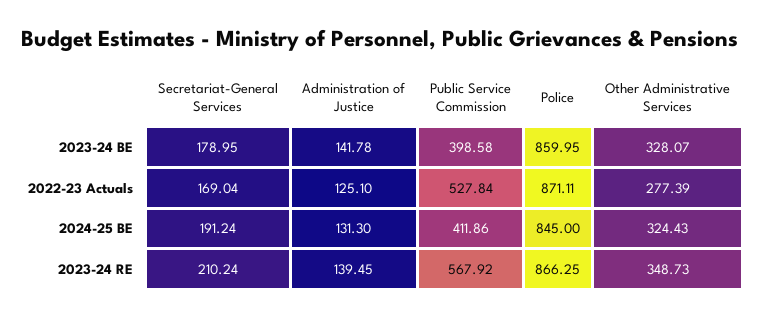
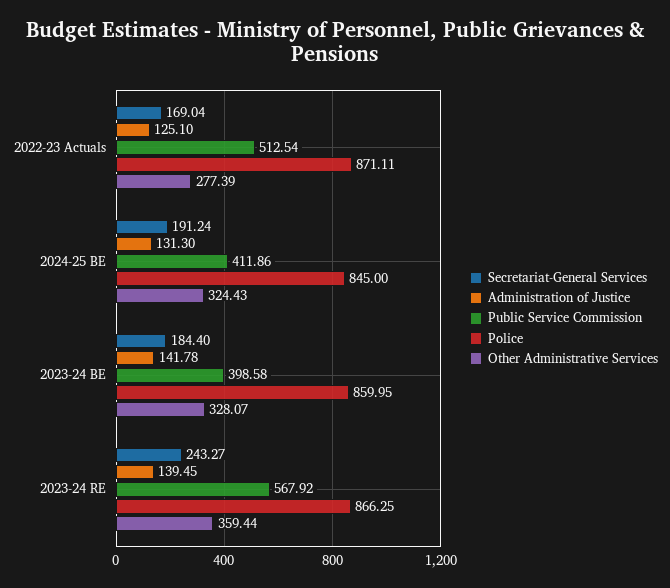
  {
    "Secretariat-General Services": {
-     "2023-24 BE": 178.95,
+     "2023-24 BE": 184.4,
      "2022-23 Actuals": 169.04,
      "2024-25 BE": 191.24,
-     "2023-24 RE": 210.24
+     "2023-24 RE": 243.27
    },
    "Administration of Justice": {
      "2023-24 BE": 141.78,
      "2022-23 Actuals": 125.1,
      "2024-25 BE": 131.3,
      "2023-24 RE": 139.45
    },
    "Public Service Commission": {
      "2023-24 BE": 398.58,
-     "2022-23 Actuals": 527.84,
+     "2022-23 Actuals": 512.54,
      "2024-25 BE": 411.86,
      "2023-24 RE": 567.92
    },
    "Police": {
      "2023-24 BE": 859.95,
      "2022-23 Actuals": 871.11,
      "2024-25 BE": 845,
      "2023-24 RE": 866.25
    },
    "Other Administrative Services": {
      "2023-24 BE": 328.07,
      "2022-23 Actuals": 277.39,
      "2024-25 BE": 324.43,
-     "2023-24 RE": 348.73
+     "2023-24 RE": 359.44
    }
  }

